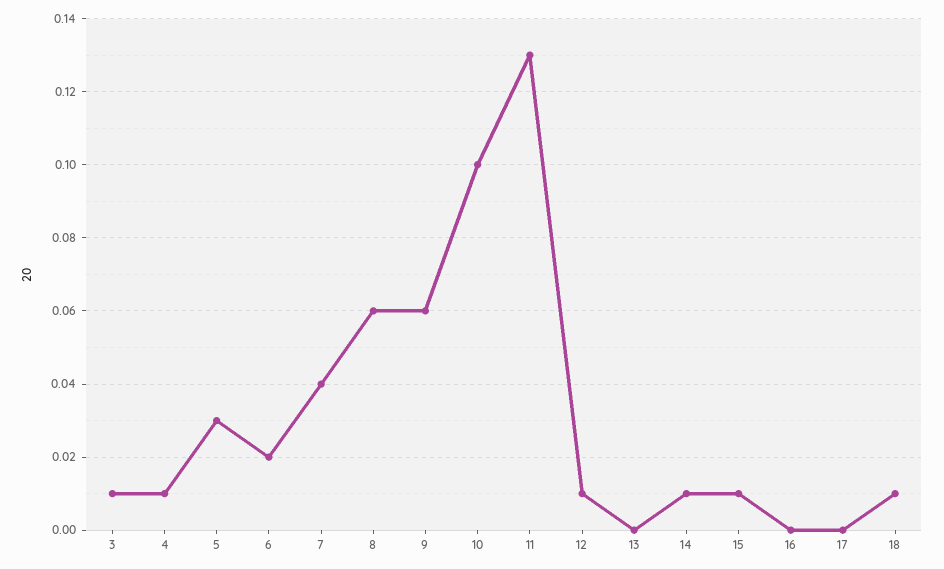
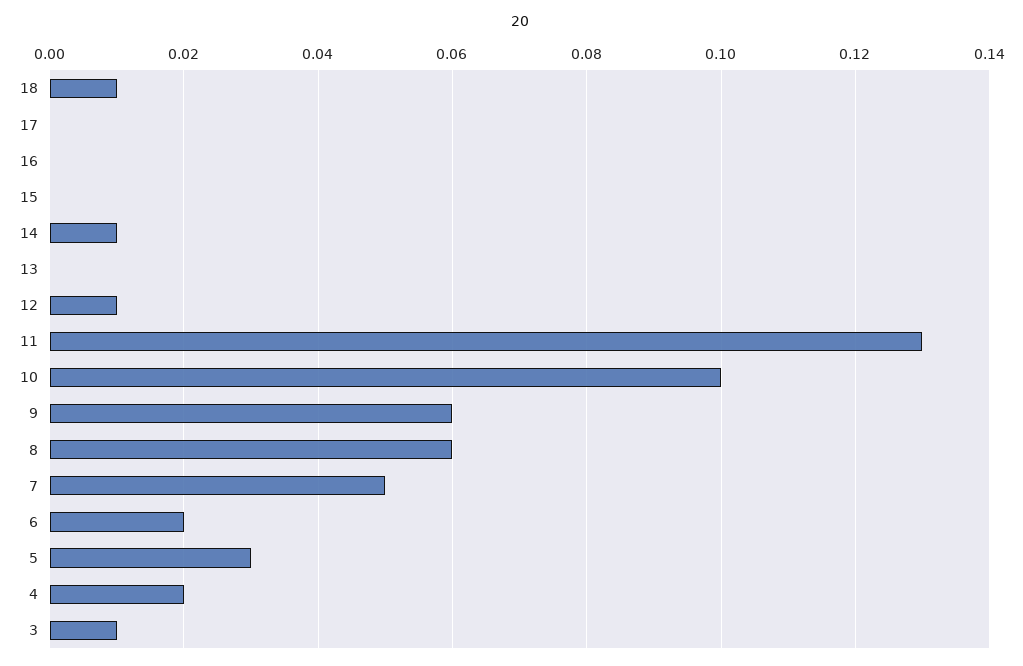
  {
    "3": 0.01,
-   "4": 0.01,
+   "4": 0.02,
    "5": 0.03,
    "6": 0.02,
-   "7": 0.04,
+   "7": 0.05,
    "8": 0.06,
    "9": 0.06,
    "10": 0.1,
    "11": 0.13,
    "12": 0.01,
    "13": 0,
    "14": 0.01,
-   "15": 0.01,
+   "15": 0,
    "16": 0,
    "17": 0,
    "18": 0.01
  }

